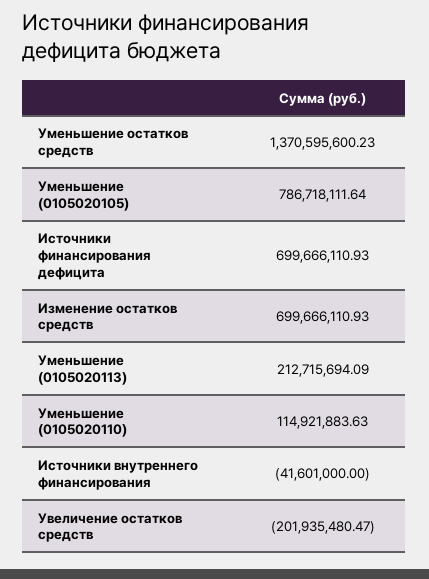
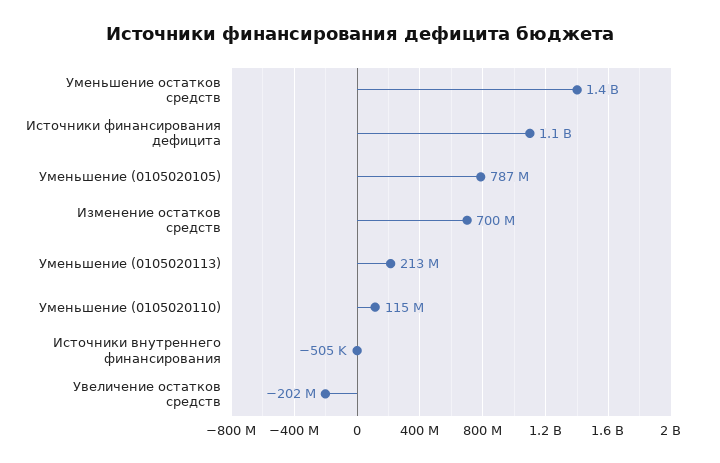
  {
    "Уменьшение остатков средств": 1370595600.23,
    "Уменьшение (0105020105)": 786718111.64,
-   "Источники финансирования дефицита": 699666110.93,
+   "Источники финансирования дефицита": 1100000000,
    "Изменение остатков средств": 699666110.93,
    "Уменьшение (0105020113)": 212715694.09,
    "Уменьшение (0105020110)": 114921883.63,
-   "Источники внутреннего финансирования": -41601000,
+   "Источники внутреннего финансирования": -505000,
    "Увеличение остатков средств": -201935480.47
  }

